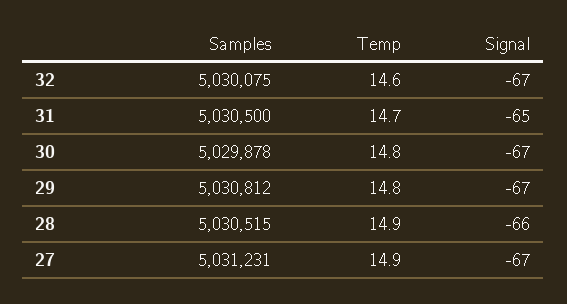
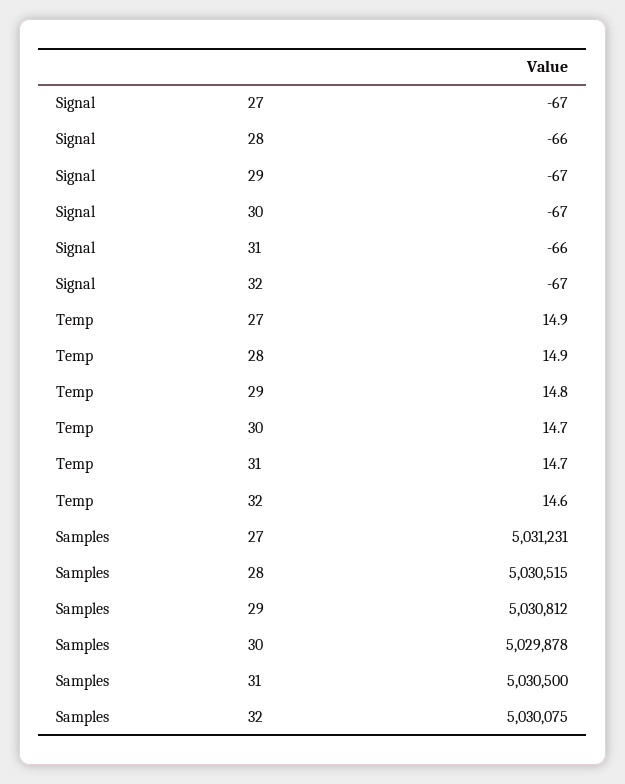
  {
    "Samples": {
      "32": 5030075,
      "31": 5030500,
      "30": 5029878,
      "29": 5030812,
      "28": 5030515,
      "27": 5031231
    },
    "Temp": {
      "32": 14.6,
      "31": 14.7,
-     "30": 14.8,
+     "30": 14.7,
      "29": 14.8,
      "28": 14.9,
      "27": 14.9
    },
    "Signal": {
      "32": -67,
-     "31": -65,
+     "31": -66,
      "30": -67,
      "29": -67,
      "28": -66,
      "27": -67
    }
  }

